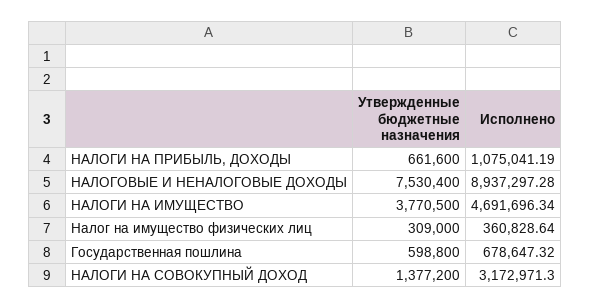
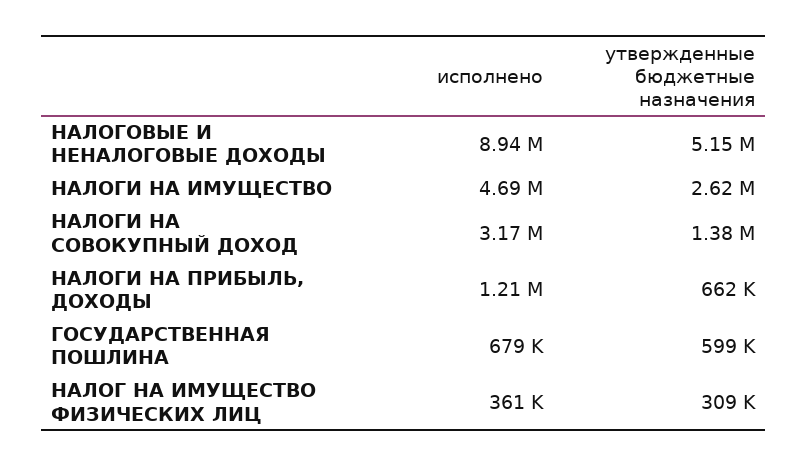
  {
    "Утвержденные бюджетные назначения": {
      "НАЛОГИ НА ПРИБЫЛЬ, ДОХОДЫ": 661600,
-     "НАЛОГОВЫЕ И НЕНАЛОГОВЫЕ ДОХОДЫ": 7530400,
+     "НАЛОГОВЫЕ И НЕНАЛОГОВЫЕ ДОХОДЫ": 5150000,
-     "НАЛОГИ НА ИМУЩЕСТВО": 3770500,
+     "НАЛОГИ НА ИМУЩЕСТВО": 2620000,
      "Налог на имущество физических лиц": 309000,
      "Государственная пошлина": 598800,
      "НАЛОГИ НА СОВОКУПНЫЙ ДОХОД": 1377200
    },
    "Исполнено": {
-     "НАЛОГИ НА ПРИБЫЛЬ, ДОХОДЫ": 1075041.19,
+     "НАЛОГИ НА ПРИБЫЛЬ, ДОХОДЫ": 1210000,
      "НАЛОГОВЫЕ И НЕНАЛОГОВЫЕ ДОХОДЫ": 8937297.28,
      "НАЛОГИ НА ИМУЩЕСТВО": 4691696.34,
      "Налог на имущество физических лиц": 360828.64,
      "Государственная пошлина": 678647.32,
      "НАЛОГИ НА СОВОКУПНЫЙ ДОХОД": 3172971.3
    }
  }

